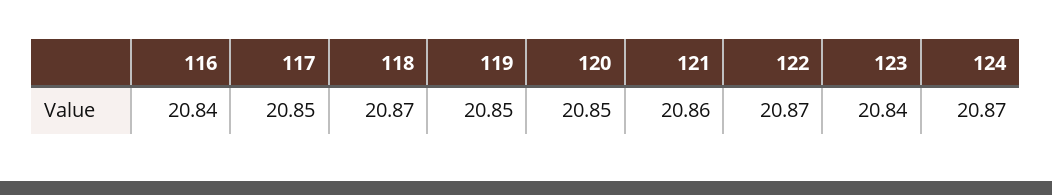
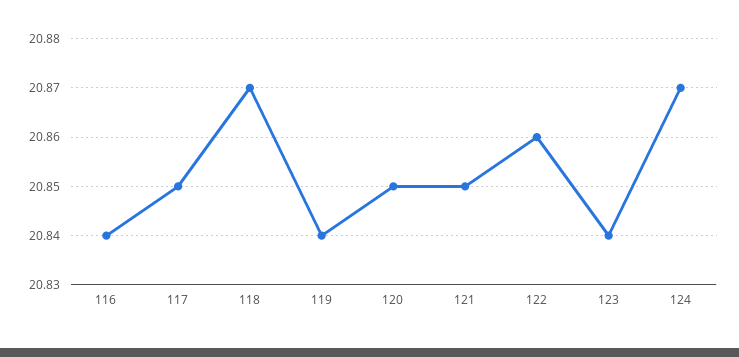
  {
    "116": 20.84,
    "117": 20.85,
    "118": 20.87,
-   "119": 20.85,
+   "119": 20.84,
    "120": 20.85,
-   "121": 20.86,
+   "121": 20.85,
-   "122": 20.87,
+   "122": 20.86,
    "123": 20.84,
    "124": 20.87
  }

